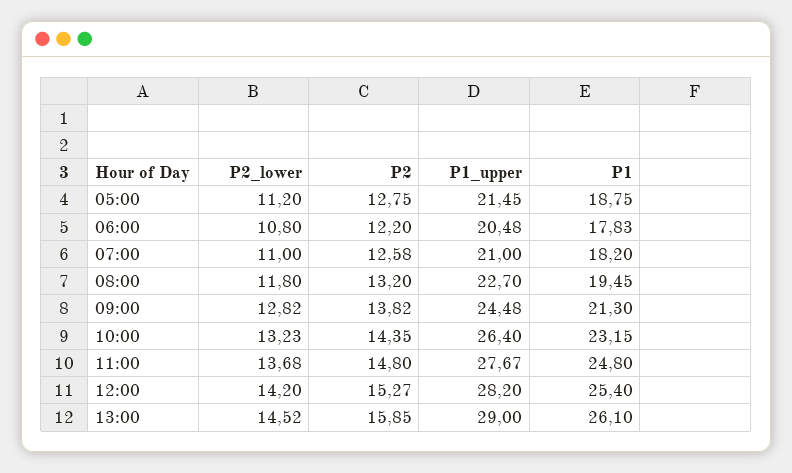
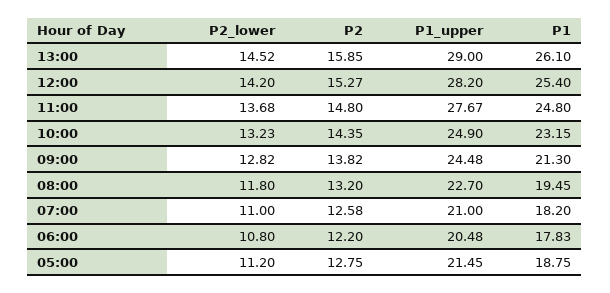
  {
    "P2_lower": {
      "05:00": 11.2,
      "06:00": 10.8,
      "07:00": 11,
      "08:00": 11.8,
      "09:00": 12.82,
      "10:00": 13.23,
      "11:00": 13.68,
      "12:00": 14.2,
      "13:00": 14.52
    },
    "P2": {
      "05:00": 12.75,
      "06:00": 12.2,
      "07:00": 12.58,
      "08:00": 13.2,
      "09:00": 13.82,
      "10:00": 14.35,
      "11:00": 14.8,
      "12:00": 15.27,
      "13:00": 15.85
    },
    "P1_upper": {
      "05:00": 21.45,
      "06:00": 20.48,
      "07:00": 21,
      "08:00": 22.7,
      "09:00": 24.48,
-     "10:00": 26.4,
+     "10:00": 24.9,
      "11:00": 27.67,
      "12:00": 28.2,
      "13:00": 29
    },
    "P1": {
      "05:00": 18.75,
      "06:00": 17.83,
      "07:00": 18.2,
      "08:00": 19.45,
      "09:00": 21.3,
      "10:00": 23.15,
      "11:00": 24.8,
      "12:00": 25.4,
      "13:00": 26.1
    }
  }

